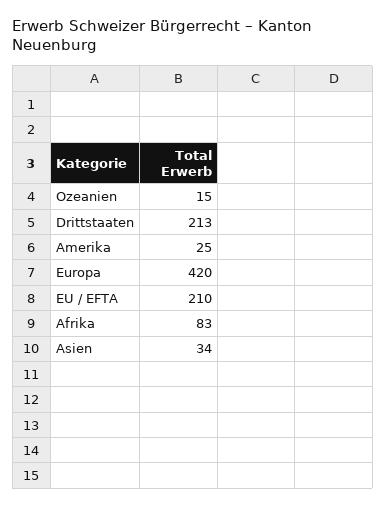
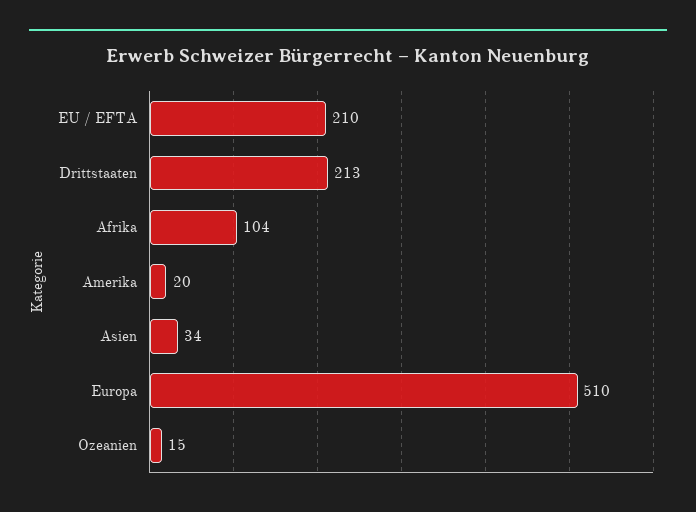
  {
    "Ozeanien": 15,
    "Drittstaaten": 213,
-   "Amerika": 25,
+   "Amerika": 20,
-   "Europa": 420,
+   "Europa": 510,
    "EU / EFTA": 210,
-   "Afrika": 83,
+   "Afrika": 104,
    "Asien": 34
  }

